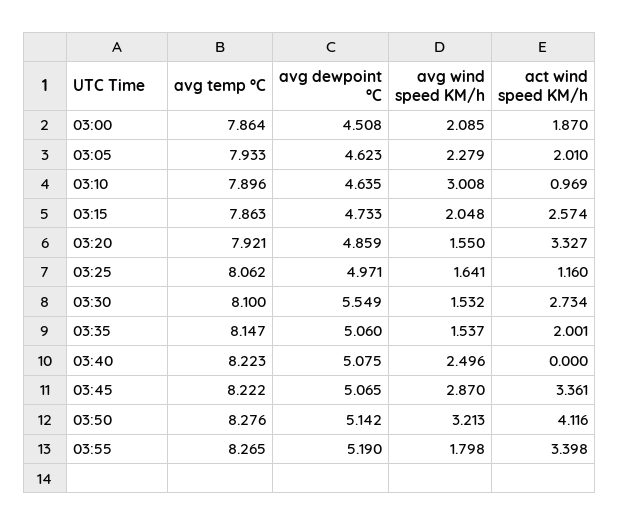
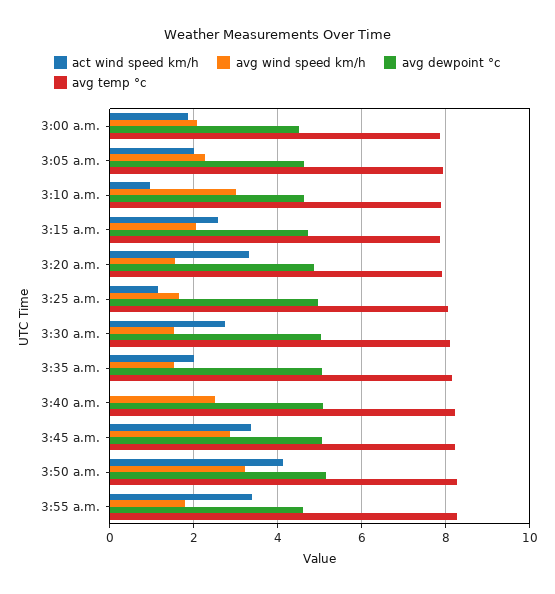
  {
    "avg temp °C": {
      "03:00": 7.864,
      "03:05": 7.933,
      "03:10": 7.896,
      "03:15": 7.863,
      "03:20": 7.921,
      "03:25": 8.062,
      "03:30": 8.1,
      "03:35": 8.147,
      "03:40": 8.223,
      "03:45": 8.222,
      "03:50": 8.276,
      "03:55": 8.265
    },
    "avg dewpoint °C": {
      "03:00": 4.508,
      "03:05": 4.623,
      "03:10": 4.635,
      "03:15": 4.733,
      "03:20": 4.859,
      "03:25": 4.971,
-     "03:30": 5.549,
+     "03:30": 5,
      "03:35": 5.06,
      "03:40": 5.075,
      "03:45": 5.065,
      "03:50": 5.142,
-     "03:55": 5.19
+     "03:55": 4.6
    },
    "avg wind speed KM/h": {
      "03:00": 2.085,
      "03:05": 2.279,
      "03:10": 3.008,
      "03:15": 2.048,
      "03:20": 1.55,
      "03:25": 1.641,
      "03:30": 1.532,
      "03:35": 1.537,
      "03:40": 2.496,
      "03:45": 2.87,
      "03:50": 3.213,
      "03:55": 1.798
    },
    "act wind speed KM/h": {
      "03:00": 1.87,
      "03:05": 2.01,
      "03:10": 0.969,
      "03:15": 2.574,
      "03:20": 3.327,
      "03:25": 1.16,
      "03:30": 2.734,
      "03:35": 2.001,
      "03:40": 0,
      "03:45": 3.361,
      "03:50": 4.116,
      "03:55": 3.398
    }
  }

